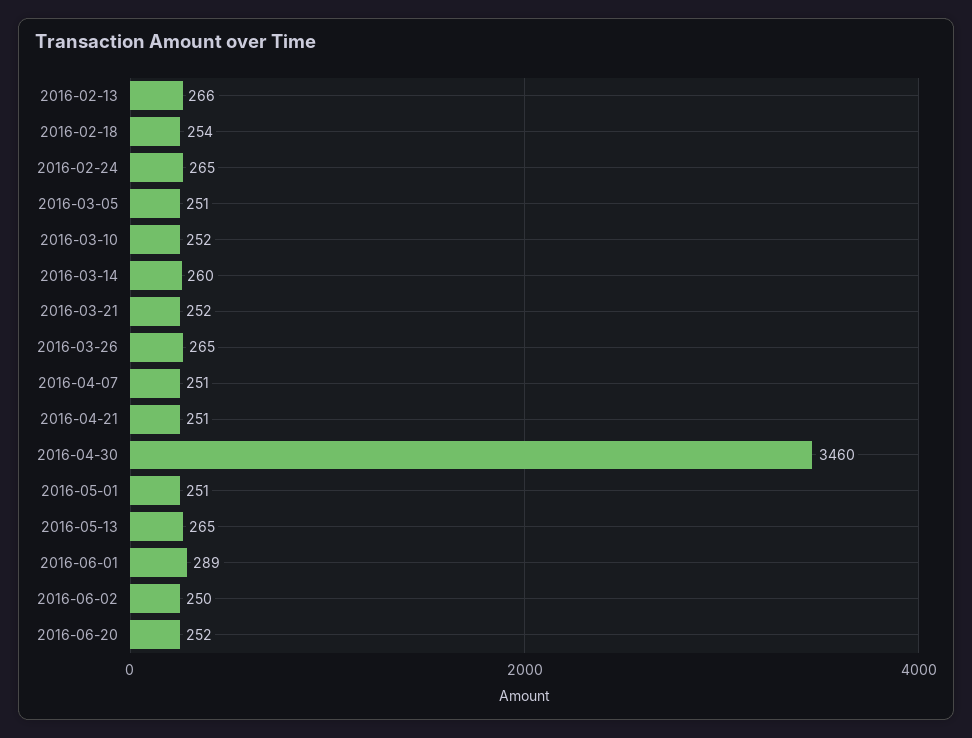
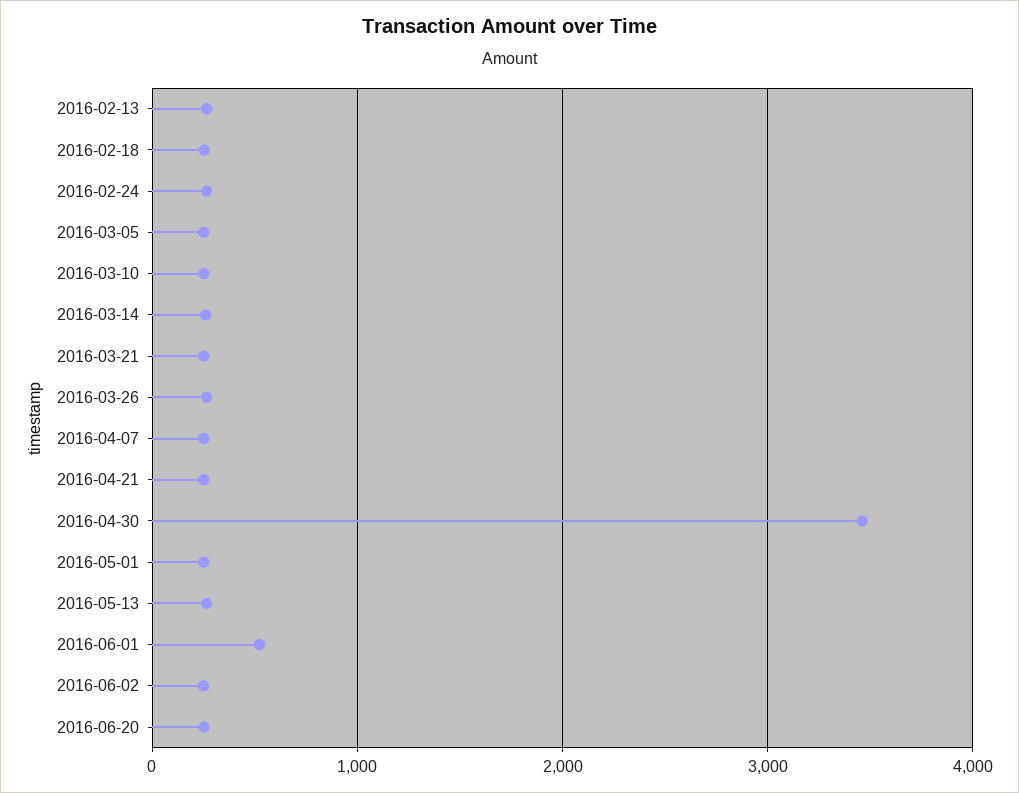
  {
    "2016-02-13": 266,
    "2016-02-18": 254,
    "2016-02-24": 265,
    "2016-03-05": 251,
    "2016-03-10": 252,
    "2016-03-14": 260,
    "2016-03-21": 252,
    "2016-03-26": 265,
    "2016-04-07": 251,
    "2016-04-21": 251,
    "2016-04-30": 3460,
    "2016-05-01": 251,
    "2016-05-13": 265,
-   "2016-06-01": 289,
+   "2016-06-01": 500,
    "2016-06-02": 250,
    "2016-06-20": 252
  }

